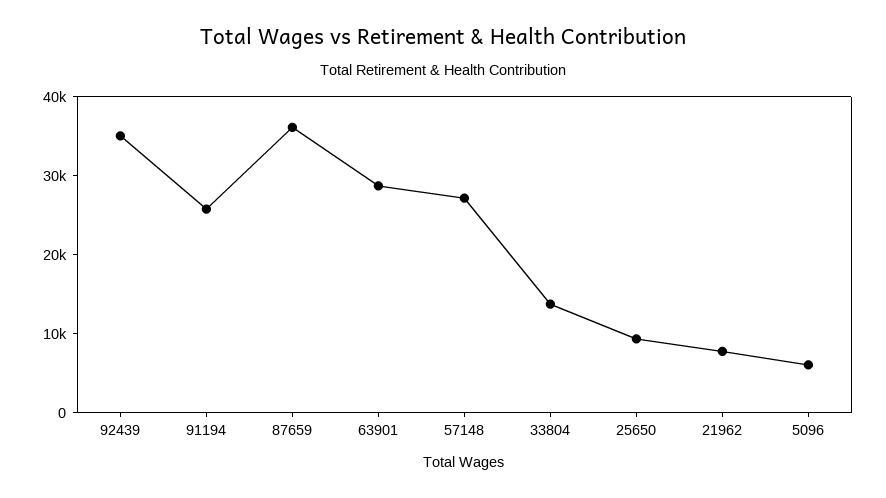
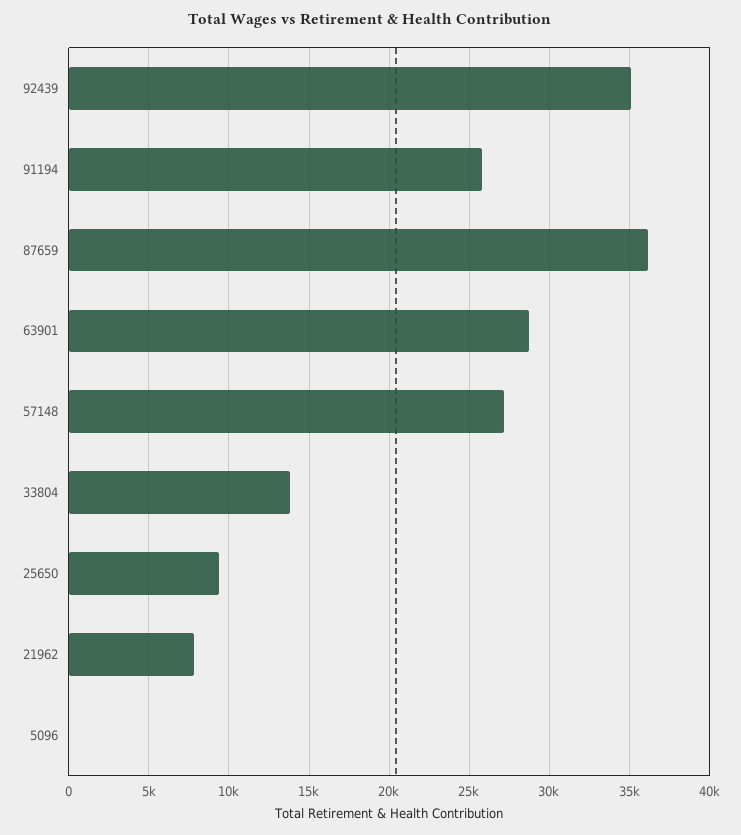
  {
    "92439": 35000,
    "91194": 26000,
    "87659": 36000,
    "63901": 28500,
    "57148": 27000,
    "33804": 14000,
    "25650": 9500,
    "21962": 8000,
-   "5096": 6000
+   "5096": 0
  }

